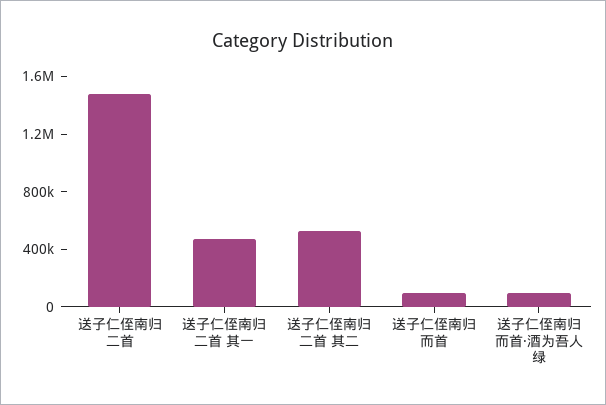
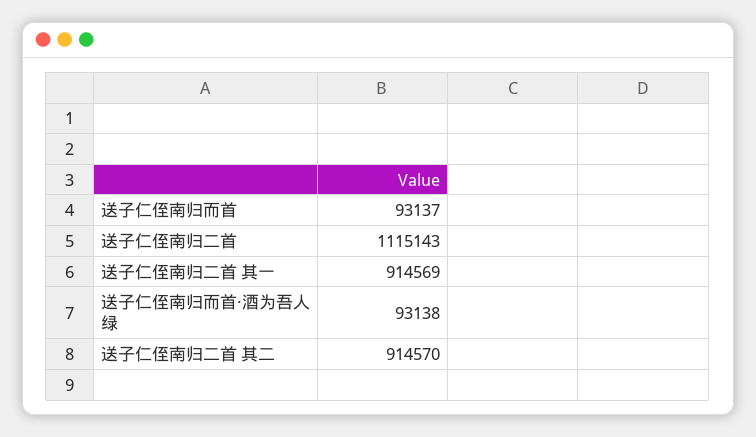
  {
-   "送子仁侄南归二首": 1500000,
+   "送子仁侄南归二首": 1115143,
-   "送子仁侄南归二首 其一": 500000,
+   "送子仁侄南归二首 其一": 914569,
-   "送子仁侄南归二首 其二": 500000,
+   "送子仁侄南归二首 其二": 914570,
    "送子仁侄南归而首": 93137,
    "送子仁侄南归而首·酒为吾人绿": 93138
  }

